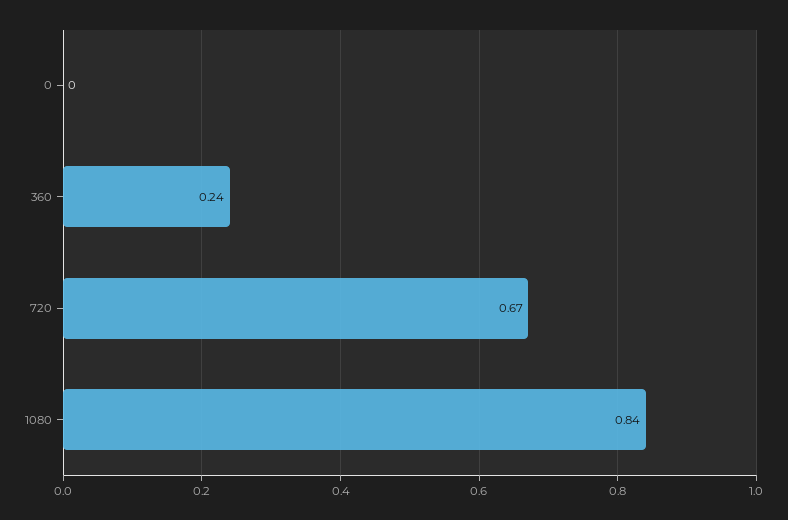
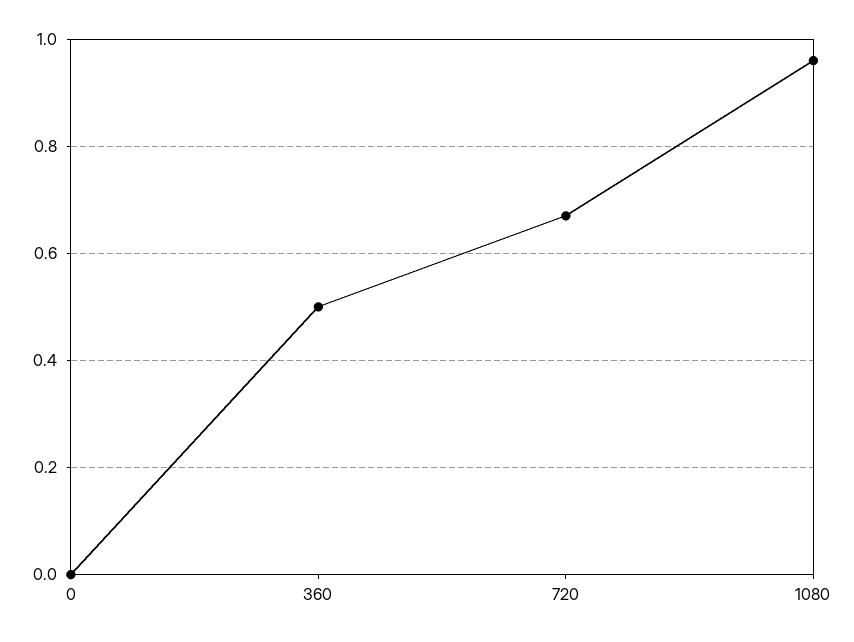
  {
    "0": 0,
-   "360": 0.24,
+   "360": 0.5,
    "720": 0.67,
-   "1080": 0.84
+   "1080": 0.95
  }

